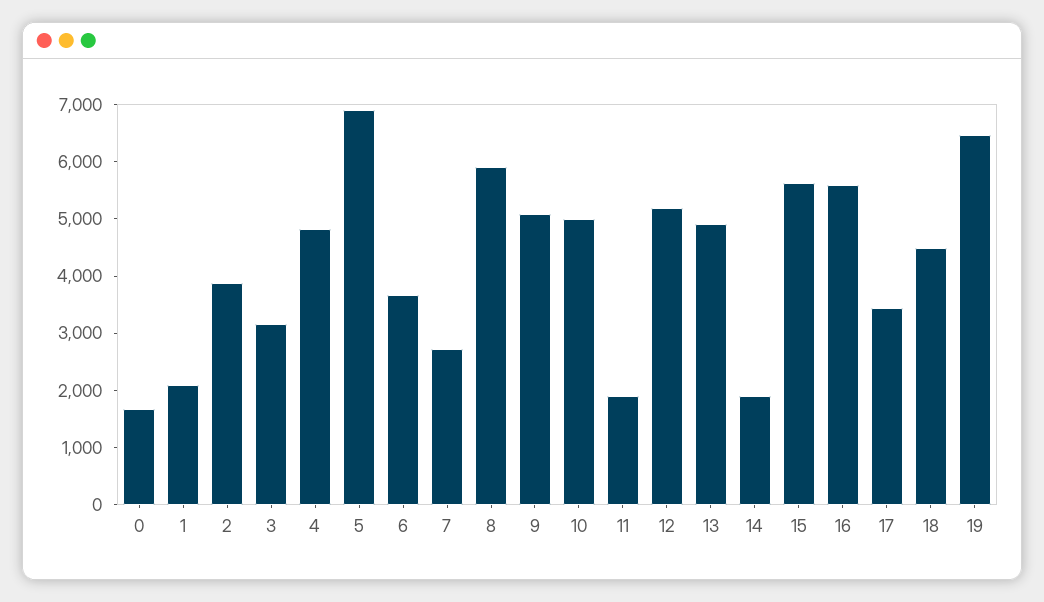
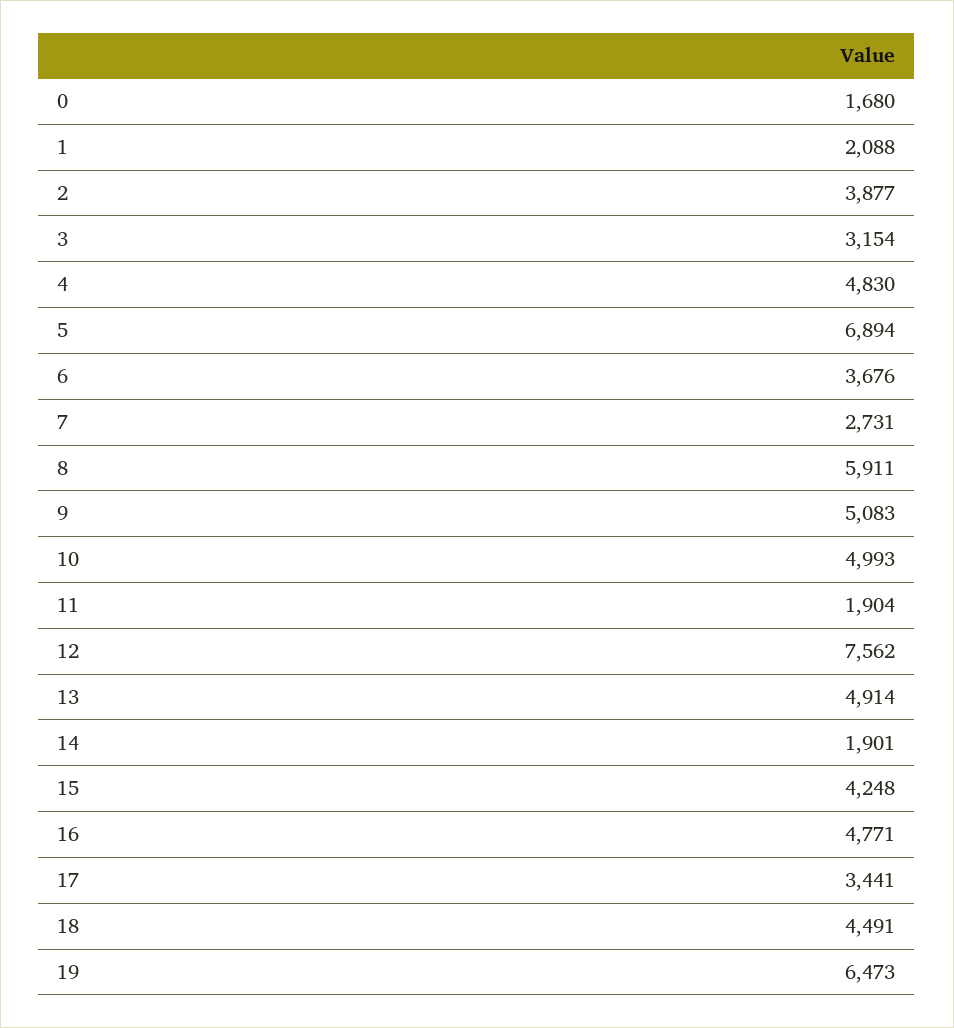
  {
    "0": 1680,
    "1": 2088,
    "2": 3877,
    "3": 3154,
    "4": 4830,
    "5": 6894,
    "6": 3676,
    "7": 2731,
    "8": 5911,
    "9": 5083,
    "10": 4993,
    "11": 1904,
-   "12": 5200,
+   "12": 7562,
    "13": 4914,
    "14": 1901,
-   "15": 5600,
+   "15": 4248,
-   "16": 5600,
+   "16": 4771,
    "17": 3441,
    "18": 4491,
    "19": 6473
  }

